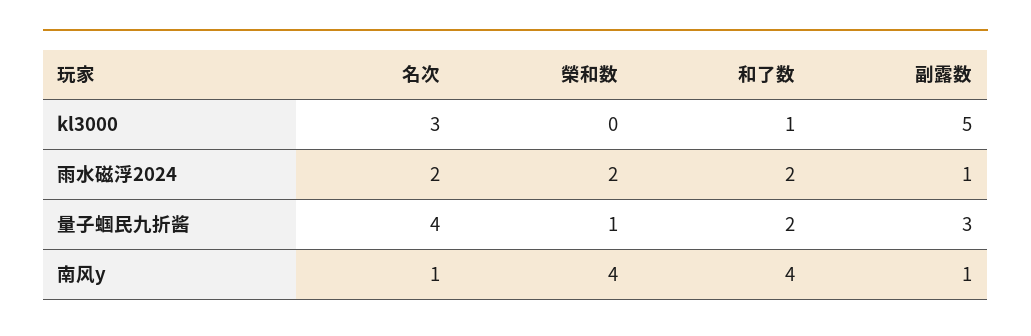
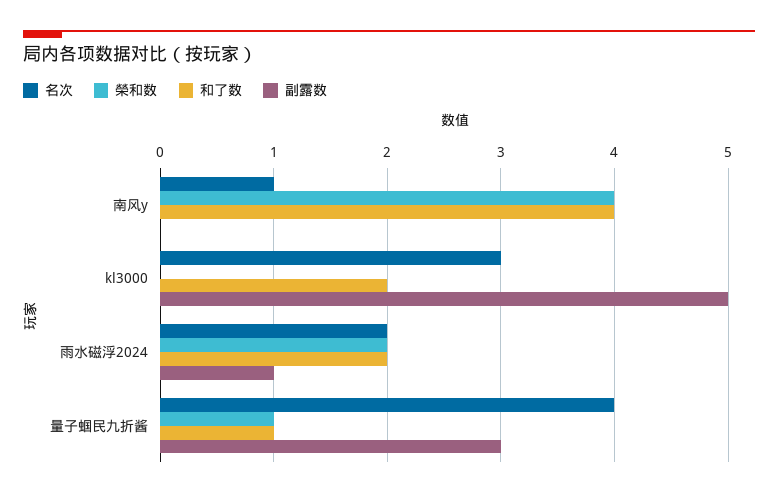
  {
    "名次": {
      "kl3000": 3,
      "雨水磁浮2024": 2,
      "量子蝈民九折酱": 4,
      "南风y": 1
    },
    "榮和数": {
      "kl3000": 0,
      "雨水磁浮2024": 2,
      "量子蝈民九折酱": 1,
      "南风y": 4
    },
    "和了数": {
-     "kl3000": 1,
+     "kl3000": 2,
      "雨水磁浮2024": 2,
-     "量子蝈民九折酱": 2,
+     "量子蝈民九折酱": 1,
      "南风y": 4
    },
    "副露数": {
      "kl3000": 5,
      "雨水磁浮2024": 1,
      "量子蝈民九折酱": 3,
-     "南风y": 1
+     "南风y": 0
    }
  }

